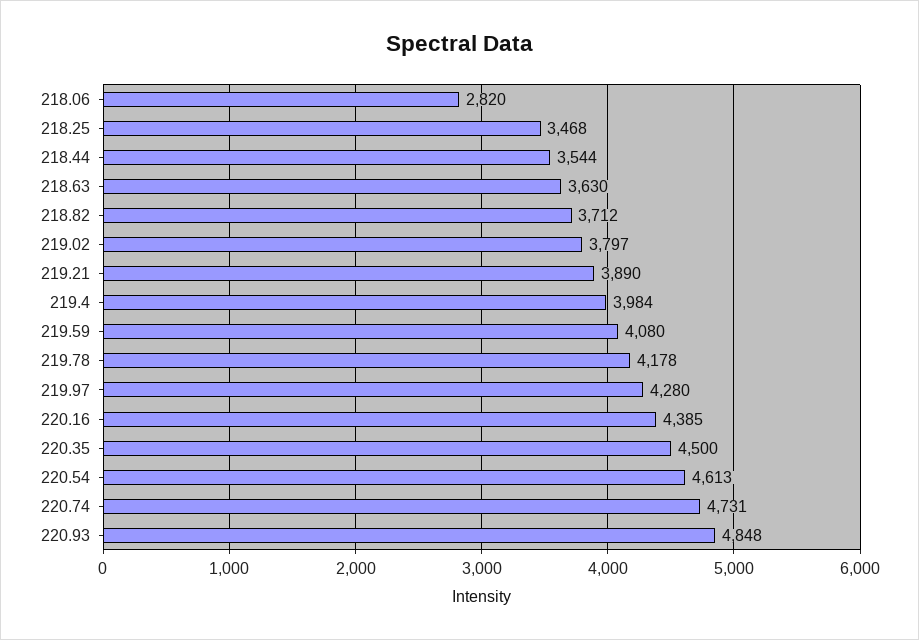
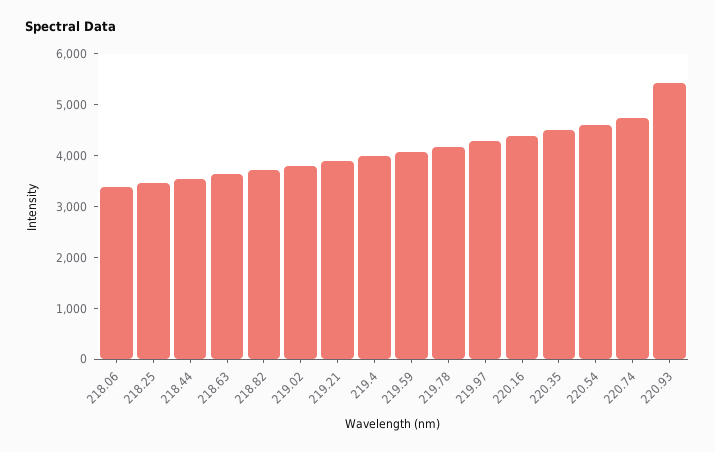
  {
-   "218.06": 2820,
+   "218.06": 3400,
    "218.25": 3468,
    "218.44": 3544,
    "218.63": 3630,
    "218.82": 3712,
    "219.02": 3797,
    "219.21": 3890,
    "219.4": 3984,
    "219.59": 4080,
    "219.78": 4178,
    "219.97": 4280,
    "220.16": 4385,
    "220.35": 4500,
    "220.54": 4613,
    "220.74": 4731,
-   "220.93": 4848
+   "220.93": 5400
  }

